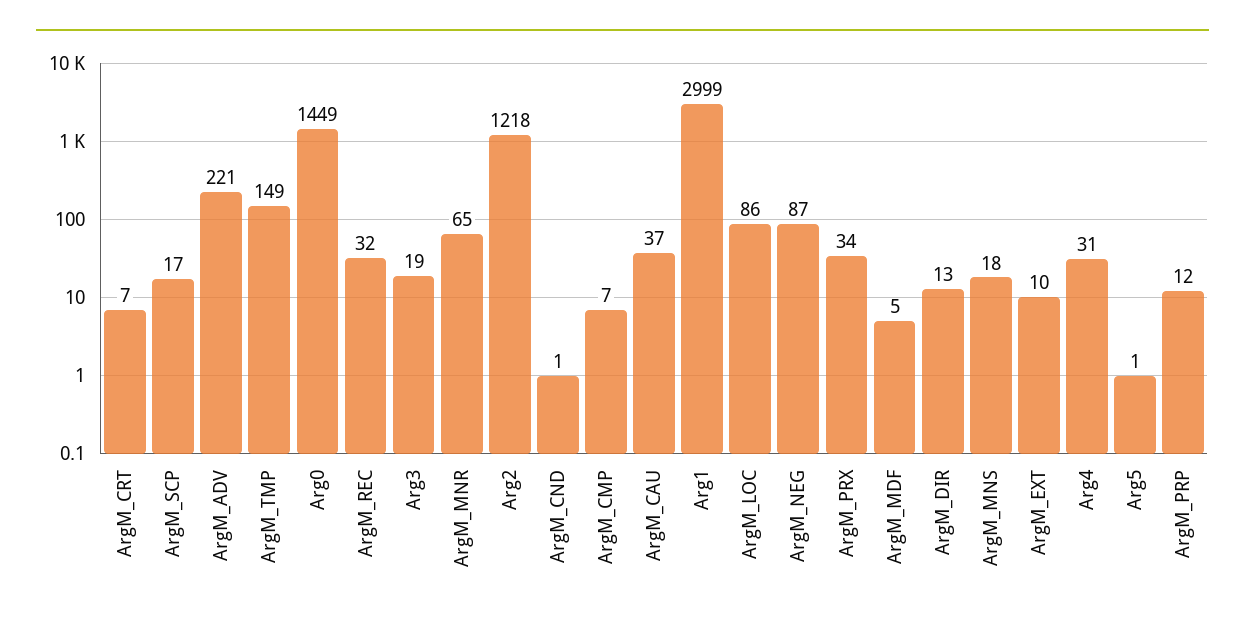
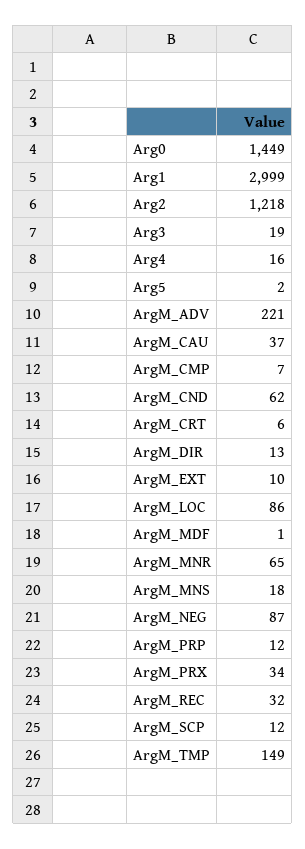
  {
-   "ArgM_CRT": 7,
+   "ArgM_CRT": 6,
-   "ArgM_SCP": 17,
+   "ArgM_SCP": 12,
    "ArgM_ADV": 221,
    "ArgM_TMP": 149,
    "Arg0": 1449,
    "ArgM_REC": 32,
    "Arg3": 19,
    "ArgM_MNR": 65,
    "Arg2": 1218,
-   "ArgM_CND": 1,
+   "ArgM_CND": 62,
    "ArgM_CMP": 7,
    "ArgM_CAU": 37,
    "Arg1": 2999,
    "ArgM_LOC": 86,
    "ArgM_NEG": 87,
    "ArgM_PRX": 34,
-   "ArgM_MDF": 5,
+   "ArgM_MDF": 1,
    "ArgM_DIR": 13,
    "ArgM_MNS": 18,
    "ArgM_EXT": 10,
-   "Arg4": 31,
+   "Arg4": 16,
-   "Arg5": 1,
+   "Arg5": 2,
    "ArgM_PRP": 12
  }

